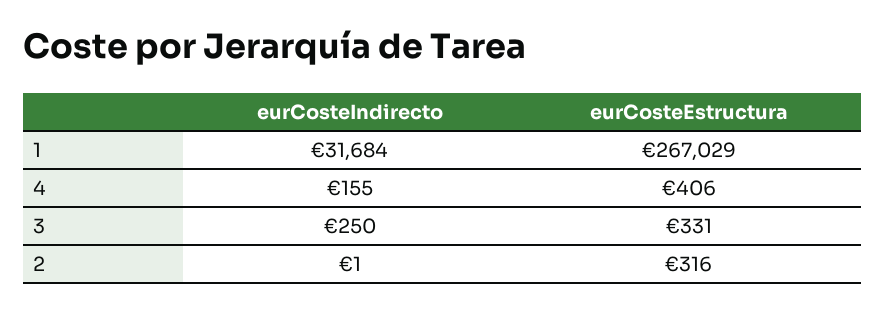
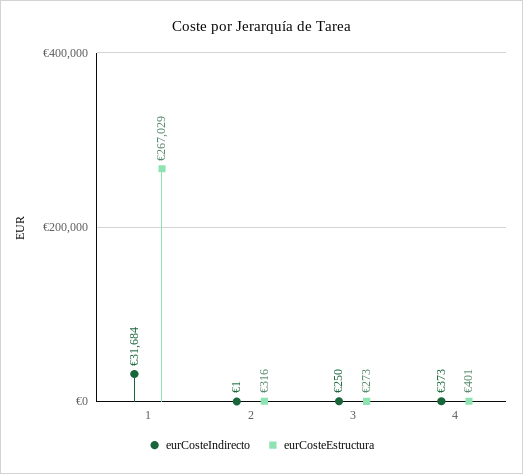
  {
    "eurCosteIndirecto": {
      "1": 31684,
-     "4": 155,
+     "4": 373,
      "3": 250,
      "2": 1
    },
    "eurCosteEstructura": {
      "1": 267029,
-     "4": 406,
+     "4": 401,
-     "3": 331,
+     "3": 273,
      "2": 316
    }
  }

